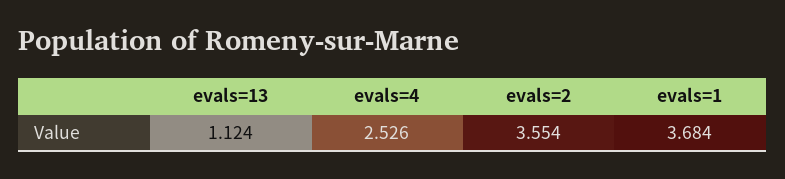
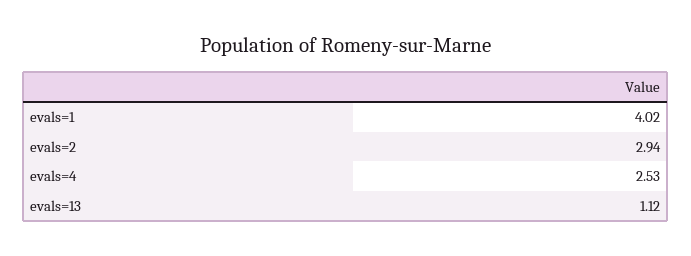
  {
    "evals=13": 1.124,
    "evals=4": 2.526,
-   "evals=2": 3.554,
+   "evals=2": 2.94,
-   "evals=1": 3.684
+   "evals=1": 4.02
  }

